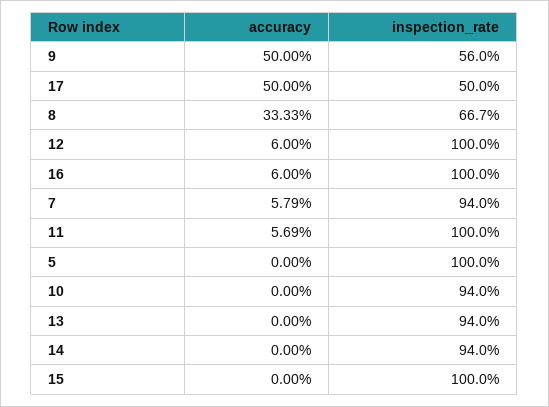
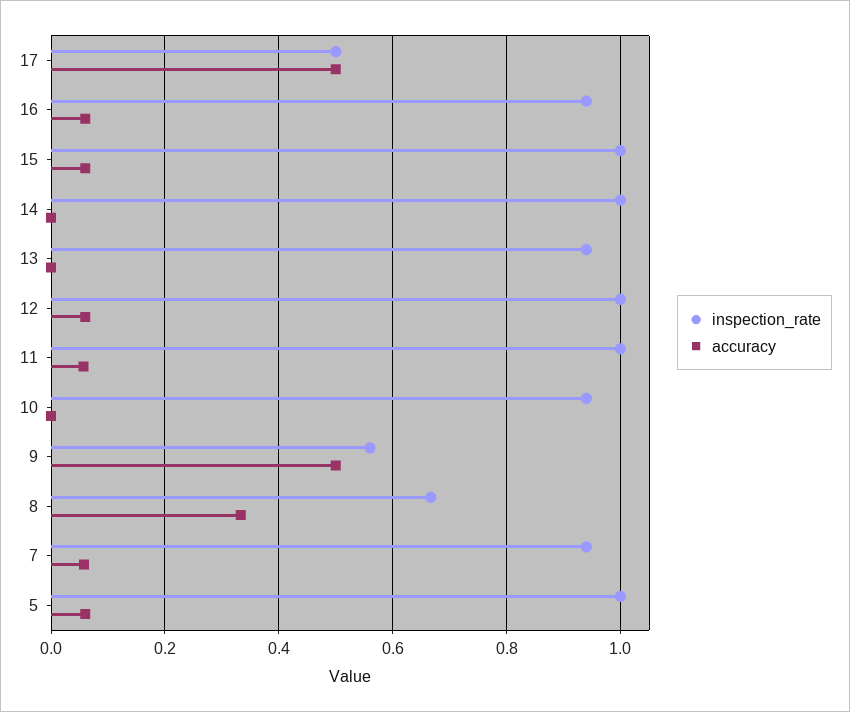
  {
    "accuracy": {
      "9": 0.5,
      "17": 0.5,
      "8": 0.3333,
      "12": 0.06,
      "16": 0.06,
      "7": 0.0579,
      "11": 0.0569,
-     "5": 0,
+     "5": 0.06,
      "10": 0,
      "13": 0,
      "14": 0,
-     "15": 0
+     "15": 0.06
    },
    "inspection_rate": {
      "9": 0.56,
      "17": 0.5,
      "8": 0.667,
      "12": 1,
-     "16": 1,
+     "16": 0.94,
      "7": 0.94,
      "11": 1,
      "5": 1,
      "10": 0.94,
      "13": 0.94,
-     "14": 0.94,
+     "14": 1,
      "15": 1
    }
  }

